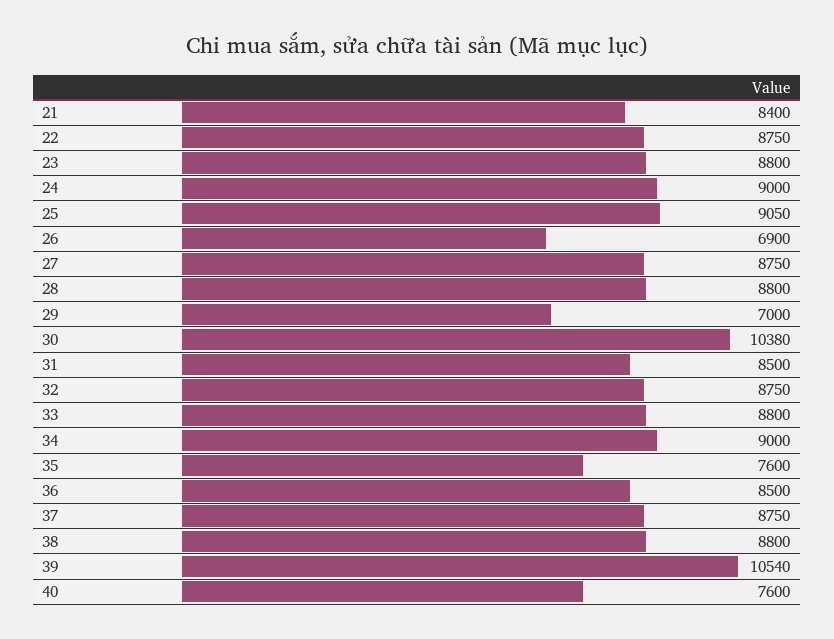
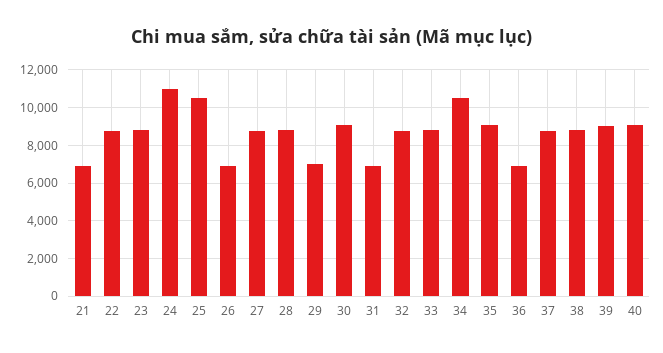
  {
-   "21": 8400,
+   "21": 7000,
    "22": 8750,
    "23": 8800,
-   "24": 9000,
+   "24": 11000,
-   "25": 9050,
+   "25": 10500,
    "26": 6900,
    "27": 8750,
    "28": 8800,
    "29": 7000,
-   "30": 10380,
+   "30": 9000,
-   "31": 8500,
+   "31": 7000,
    "32": 8750,
    "33": 8800,
-   "34": 9000,
+   "34": 10500,
-   "35": 7600,
+   "35": 9000,
-   "36": 8500,
+   "36": 7000,
    "37": 8750,
    "38": 8800,
-   "39": 10540,
+   "39": 9000,
-   "40": 7600
+   "40": 9000
  }

